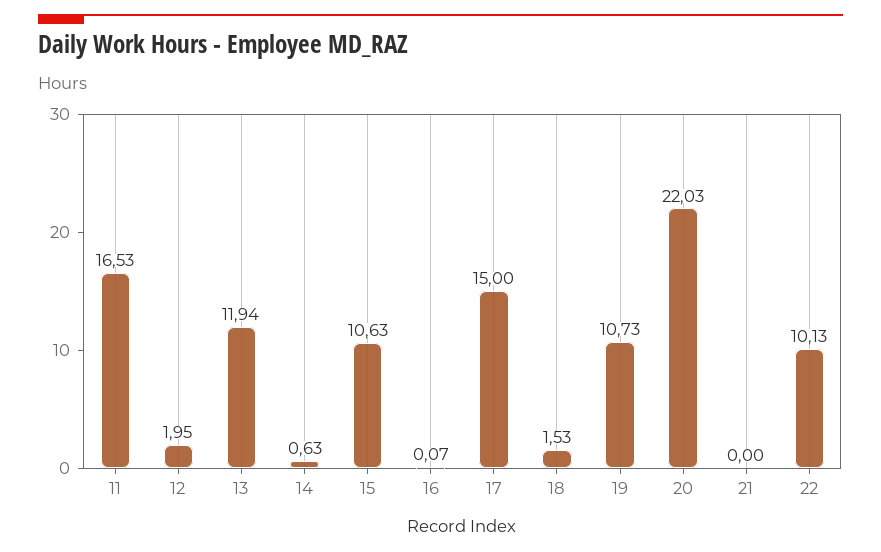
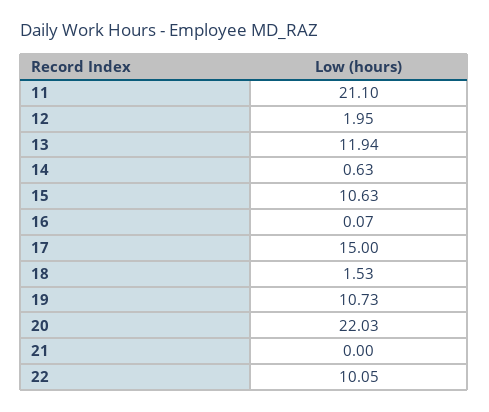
  {
-   "11": 16.53,
+   "11": 21.1,
    "12": 1.95,
    "13": 11.94,
    "14": 0.63,
    "15": 10.63,
    "16": 0.07,
    "17": 15,
    "18": 1.53,
    "19": 10.73,
    "20": 22.03,
    "21": 0,
-   "22": 10.13
+   "22": 10.05
  }

